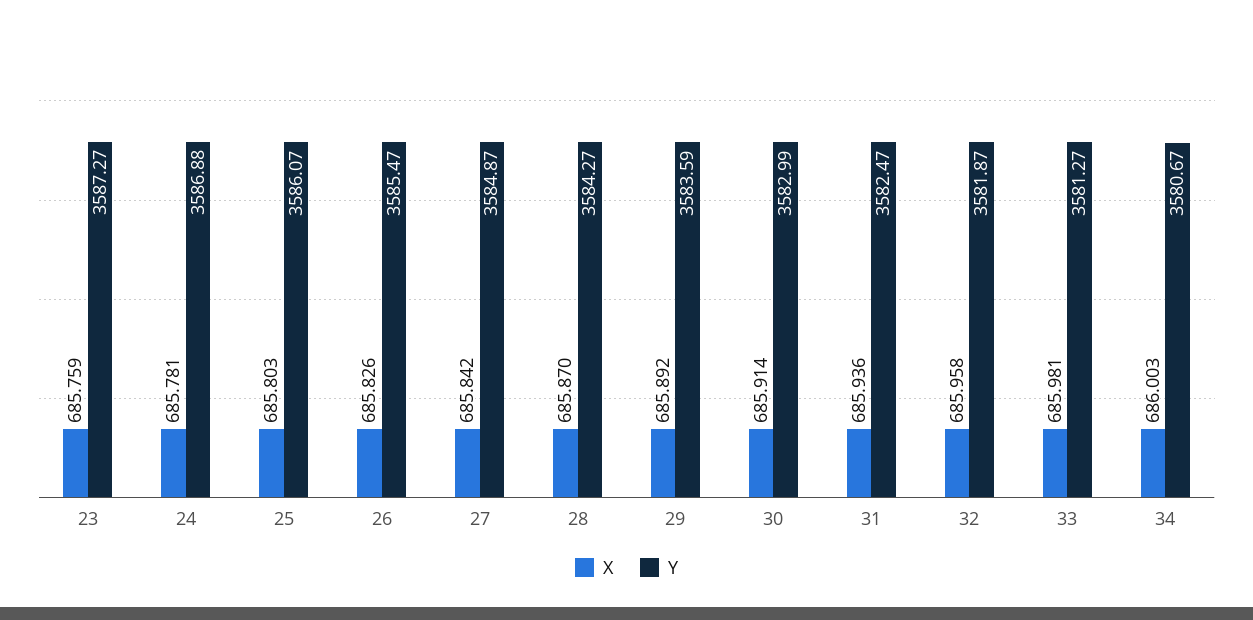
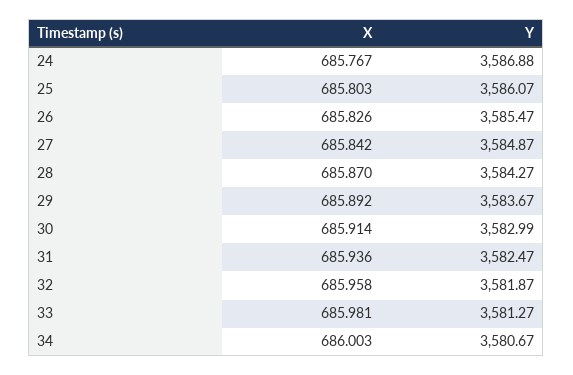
  {
    "X": {
-     "23": 685.759,
-     "24": 685.781,
+     "24": 685.767,
      "25": 685.803,
      "26": 685.826,
      "27": 685.842,
      "28": 685.87,
      "29": 685.892,
      "30": 685.914,
      "31": 685.936,
      "32": 685.958,
      "33": 685.981,
      "34": 686.003
    },
    "Y": {
-     "23": 3587.27,
      "24": 3586.88,
      "25": 3586.07,
      "26": 3585.47,
      "27": 3584.87,
      "28": 3584.27,
-     "29": 3583.59,
+     "29": 3583.67,
      "30": 3582.99,
      "31": 3582.47,
      "32": 3581.87,
      "33": 3581.27,
      "34": 3580.67
    }
  }

